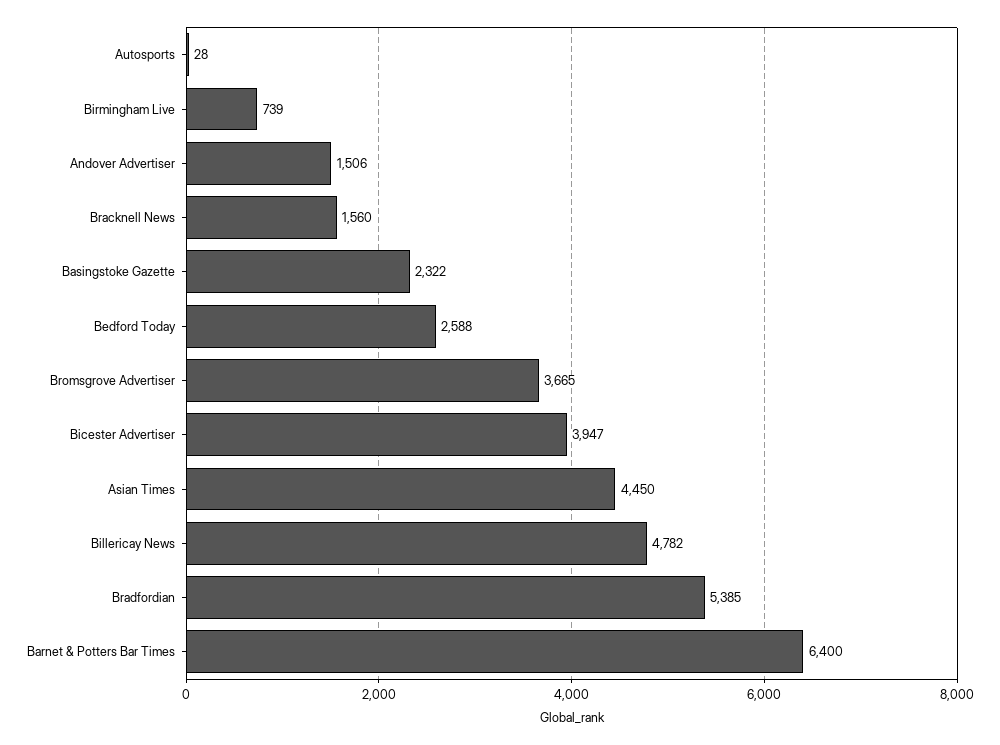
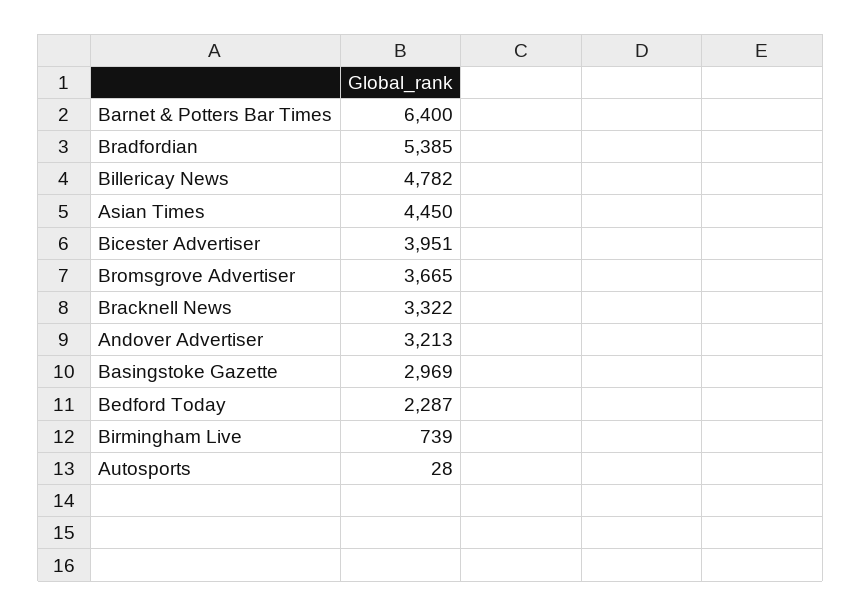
  {
    "Autosports": 28,
    "Birmingham Live": 739,
-   "Andover Advertiser": 1506,
+   "Andover Advertiser": 3213,
-   "Bracknell News": 1560,
+   "Bracknell News": 3322,
-   "Basingstoke Gazette": 2322,
+   "Basingstoke Gazette": 2969,
-   "Bedford Today": 2588,
+   "Bedford Today": 2287,
    "Bromsgrove Advertiser": 3665,
-   "Bicester Advertiser": 3947,
+   "Bicester Advertiser": 3951,
    "Asian Times": 4450,
    "Billericay News": 4782,
    "Bradfordian": 5385,
    "Barnet & Potters Bar Times": 6400
  }

